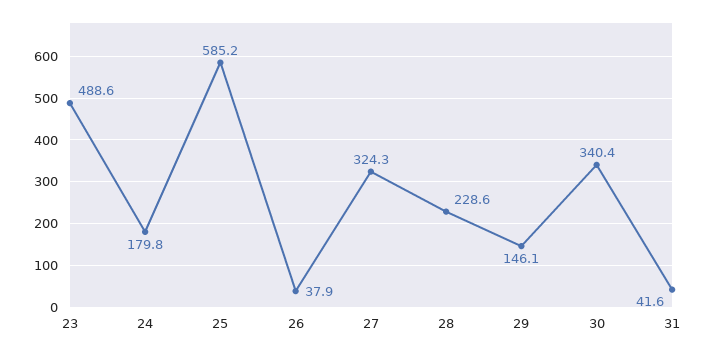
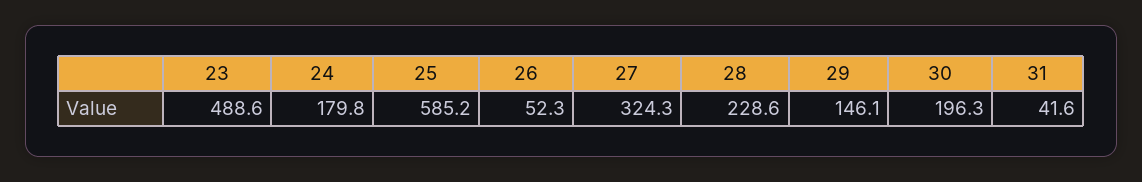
  {
    "23": 488.6,
    "24": 179.8,
    "25": 585.2,
-   "26": 37.9,
+   "26": 52.3,
    "27": 324.3,
    "28": 228.6,
    "29": 146.1,
-   "30": 340.4,
+   "30": 196.3,
    "31": 41.6
  }

